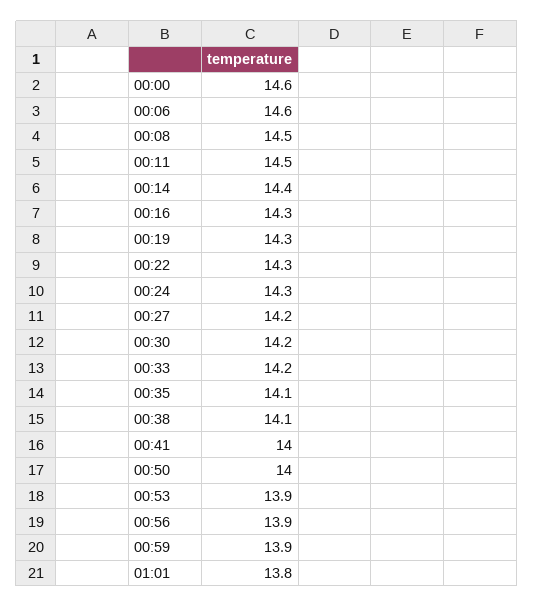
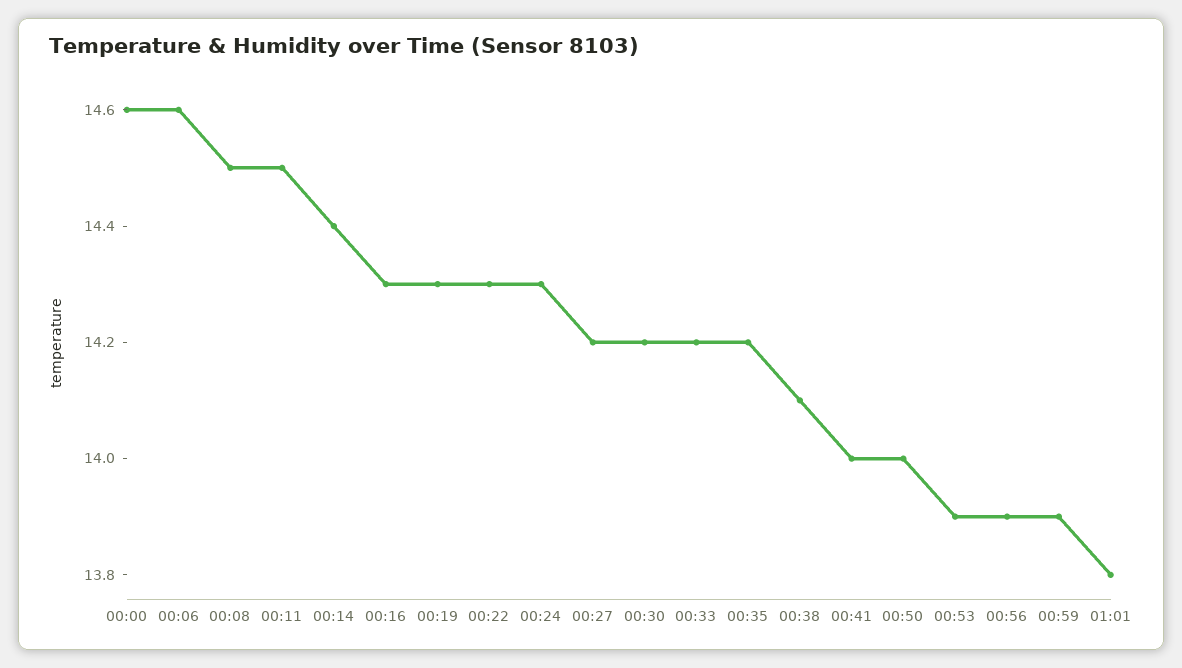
  {
    "00:00": 14.6,
    "00:06": 14.6,
    "00:08": 14.5,
    "00:11": 14.5,
    "00:14": 14.4,
    "00:16": 14.3,
    "00:19": 14.3,
    "00:22": 14.3,
    "00:24": 14.3,
    "00:27": 14.2,
    "00:30": 14.2,
    "00:33": 14.2,
-   "00:35": 14.1,
+   "00:35": 14.2,
    "00:38": 14.1,
    "00:41": 14,
    "00:50": 14,
    "00:53": 13.9,
    "00:56": 13.9,
    "00:59": 13.9,
    "01:01": 13.8
  }

